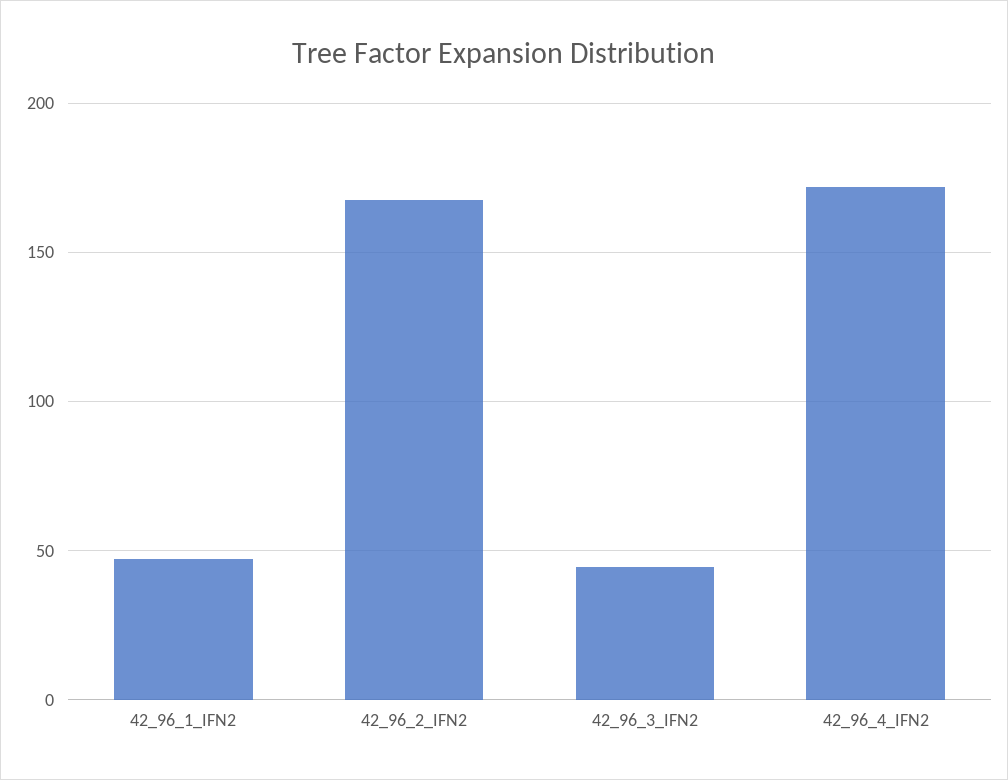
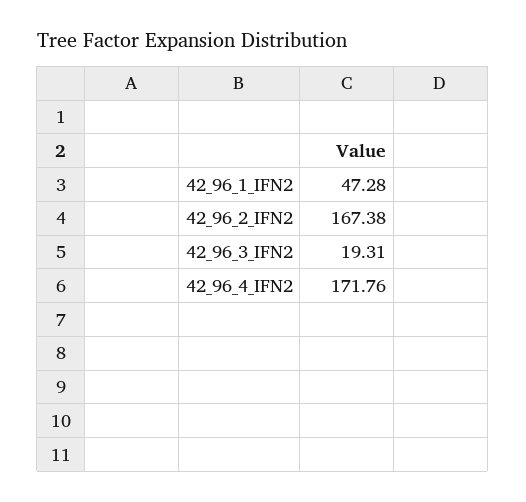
  {
    "42_96_1_IFN2": 47.28,
    "42_96_2_IFN2": 167.38,
-   "42_96_3_IFN2": 45,
+   "42_96_3_IFN2": 19.31,
    "42_96_4_IFN2": 171.76
  }

